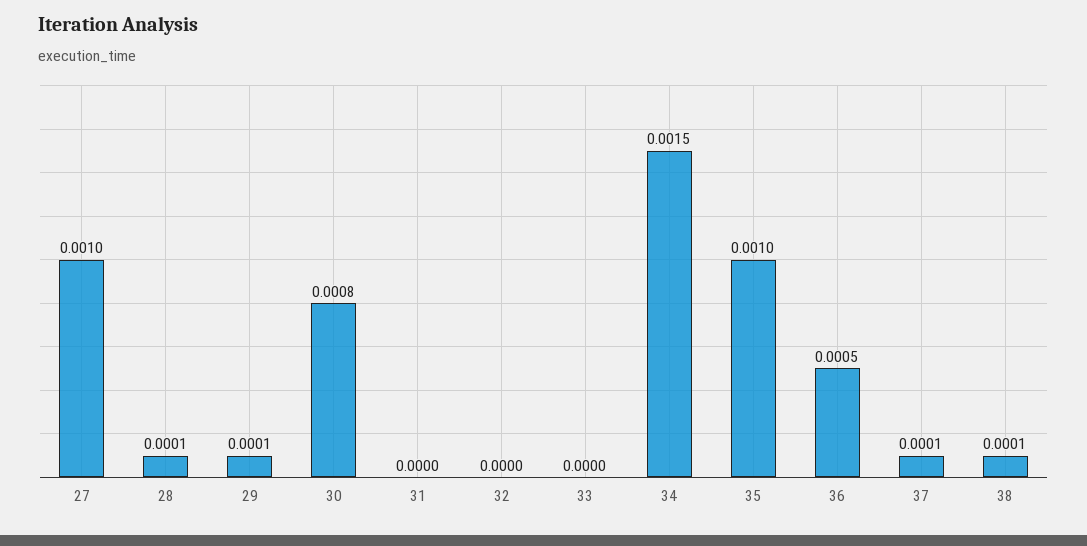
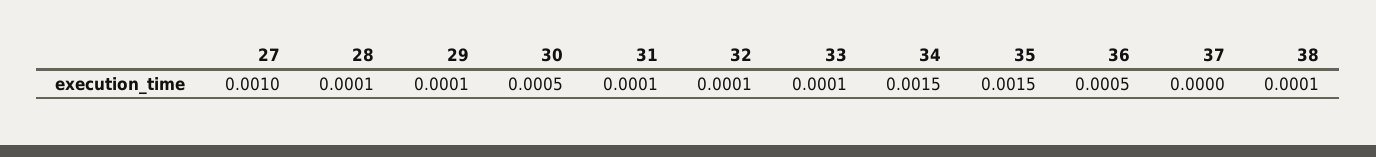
  {
    "27": 0.001,
    "28": 0.0001,
    "29": 0.0001,
-   "30": 0.0008,
+   "30": 0.0005,
-   "31": 0,
+   "31": 0.0001,
-   "32": 0,
+   "32": 0.0001,
-   "33": 0,
+   "33": 0.0001,
    "34": 0.0015,
-   "35": 0.001,
+   "35": 0.0015,
    "36": 0.0005,
-   "37": 0.0001,
+   "37": 0,
    "38": 0.0001
  }

